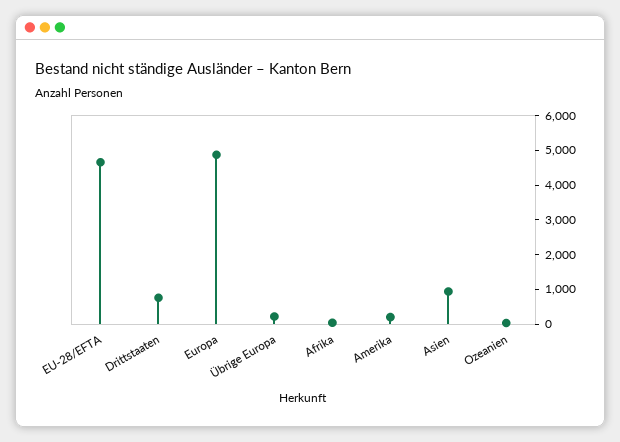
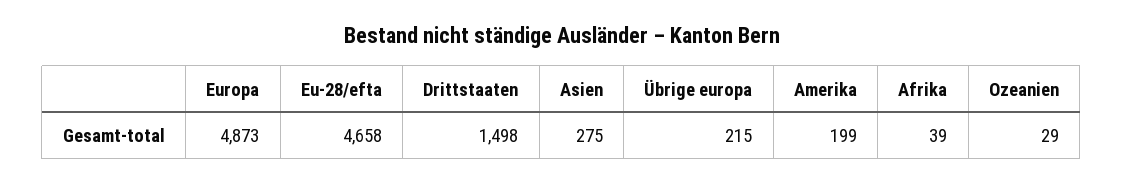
  {
    "EU-28/EFTA": 4658,
-   "Drittstaaten": 750,
+   "Drittstaaten": 1498,
    "Europa": 4873,
    "Übrige Europa": 215,
    "Afrika": 39,
    "Amerika": 199,
-   "Asien": 1000,
+   "Asien": 275,
    "Ozeanien": 29
  }

